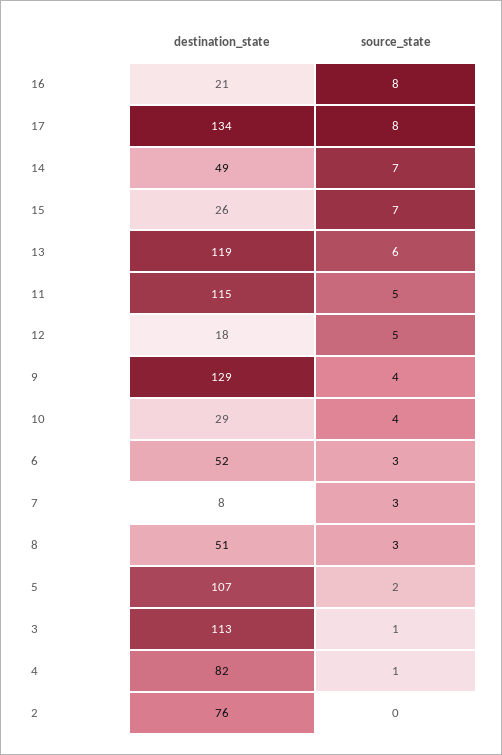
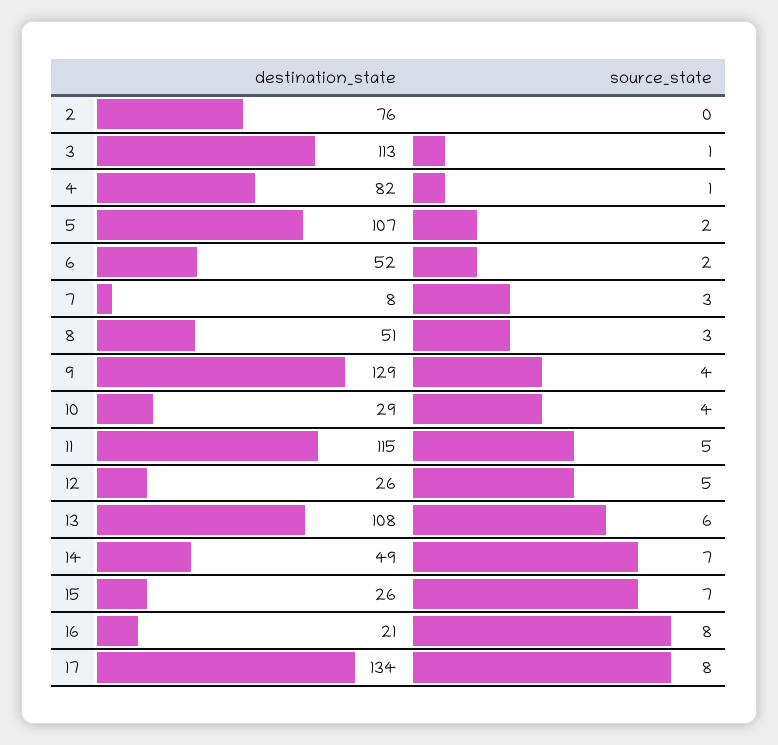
  {
    "destination_state": {
      "16": 21,
      "17": 134,
      "14": 49,
      "15": 26,
-     "13": 119,
+     "13": 108,
      "11": 115,
-     "12": 18,
+     "12": 26,
      "9": 129,
      "10": 29,
      "6": 52,
      "7": 8,
      "8": 51,
      "5": 107,
      "3": 113,
      "4": 82,
      "2": 76
    },
    "source_state": {
      "16": 8,
      "17": 8,
      "14": 7,
      "15": 7,
      "13": 6,
      "11": 5,
      "12": 5,
      "9": 4,
      "10": 4,
-     "6": 3,
+     "6": 2,
      "7": 3,
      "8": 3,
      "5": 2,
      "3": 1,
      "4": 1,
      "2": 0
    }
  }

